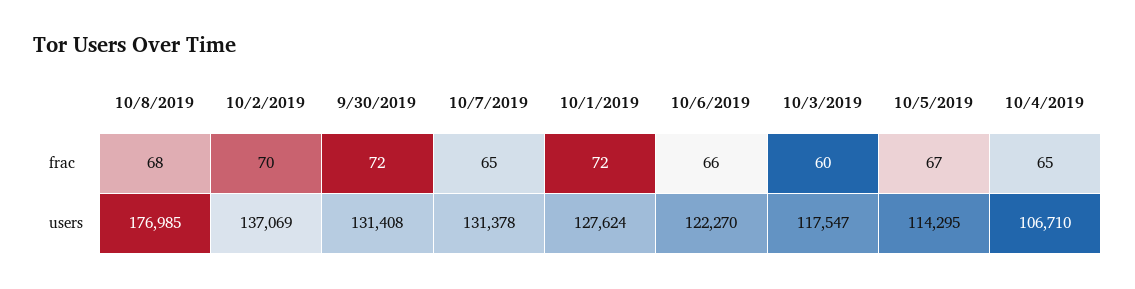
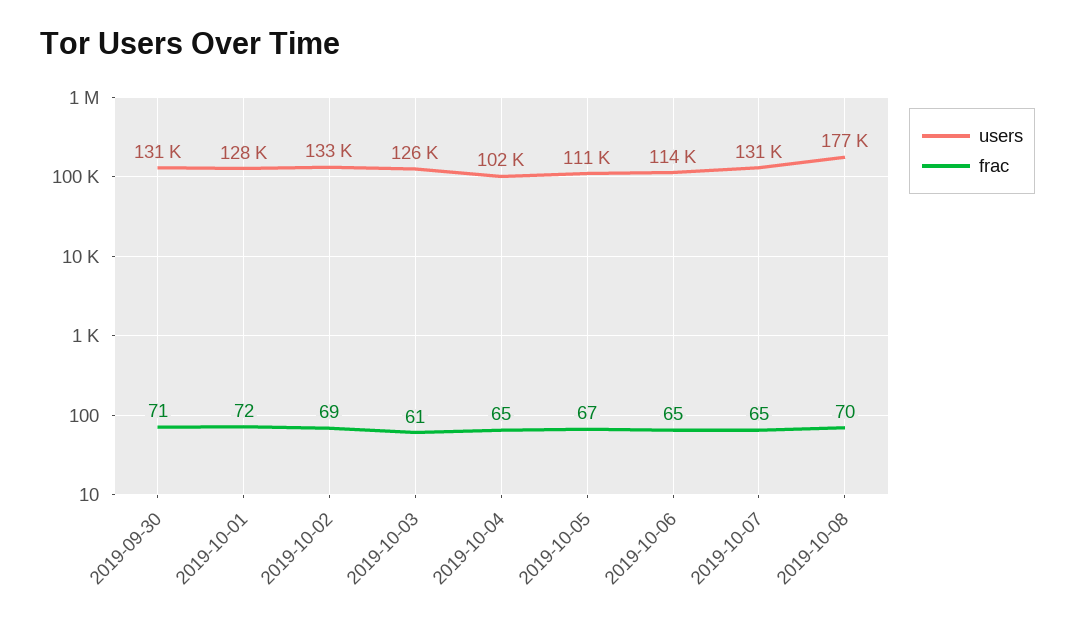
  {
    "frac": {
-     "10/8/2019": 68,
+     "10/8/2019": 70,
-     "10/2/2019": 70,
+     "10/2/2019": 69,
-     "9/30/2019": 72,
+     "9/30/2019": 71,
      "10/7/2019": 65,
      "10/1/2019": 72,
-     "10/6/2019": 66,
+     "10/6/2019": 65,
-     "10/3/2019": 60,
+     "10/3/2019": 61,
      "10/5/2019": 67,
      "10/4/2019": 65
    },
    "users": {
      "10/8/2019": 176985,
-     "10/2/2019": 137069,
+     "10/2/2019": 133000,
      "9/30/2019": 131408,
      "10/7/2019": 131378,
      "10/1/2019": 127624,
-     "10/6/2019": 122270,
+     "10/6/2019": 114000,
-     "10/3/2019": 117547,
+     "10/3/2019": 126000,
-     "10/5/2019": 114295,
+     "10/5/2019": 111000,
-     "10/4/2019": 106710
+     "10/4/2019": 102000
    }
  }

